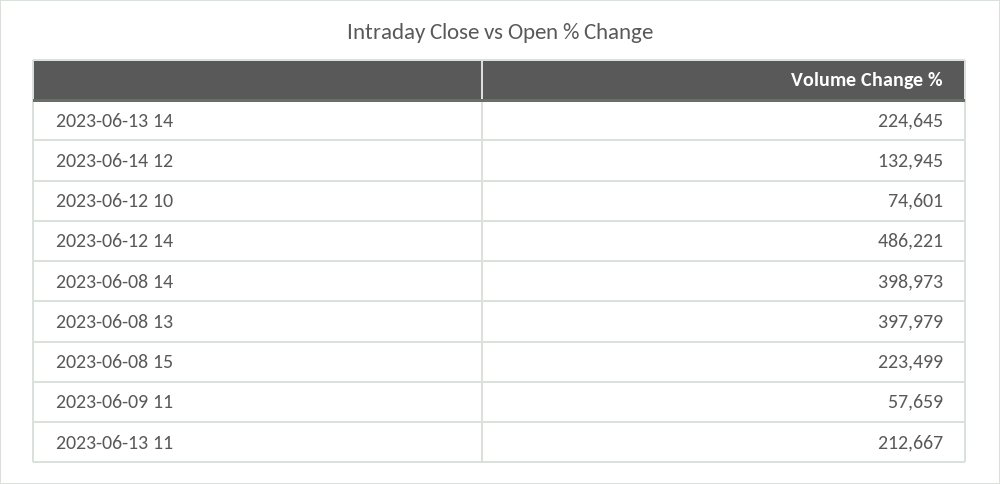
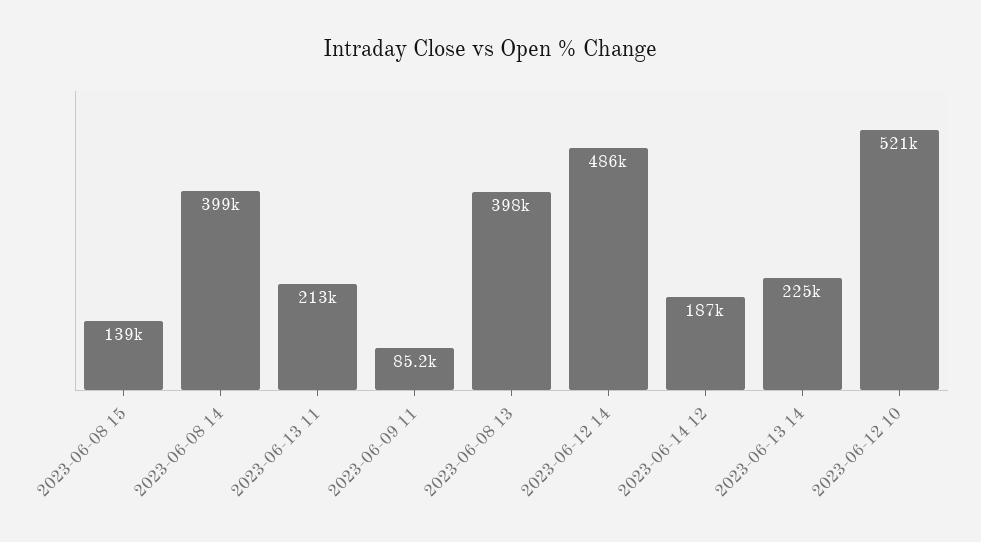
  {
    "2023-06-13 14": 224645,
-   "2023-06-14 12": 132945,
+   "2023-06-14 12": 187000,
-   "2023-06-12 10": 74601,
+   "2023-06-12 10": 521000,
    "2023-06-12 14": 486221,
    "2023-06-08 14": 398973,
    "2023-06-08 13": 397979,
-   "2023-06-08 15": 223499,
+   "2023-06-08 15": 139000,
-   "2023-06-09 11": 57659,
+   "2023-06-09 11": 85200,
    "2023-06-13 11": 212667
  }

